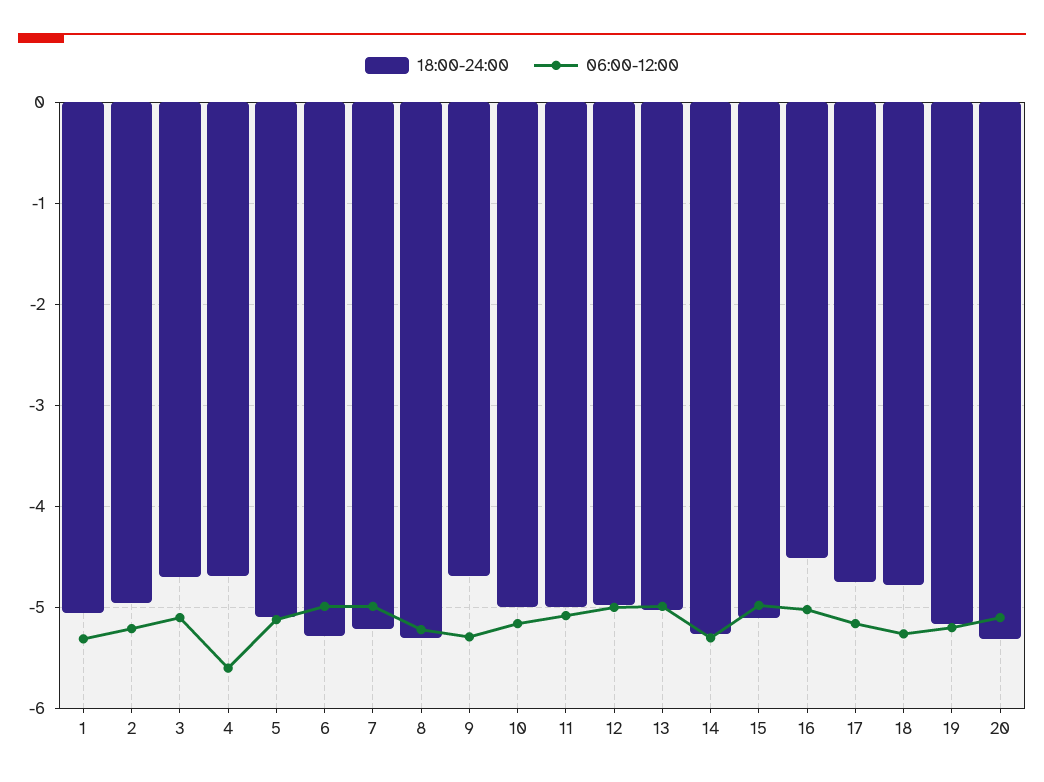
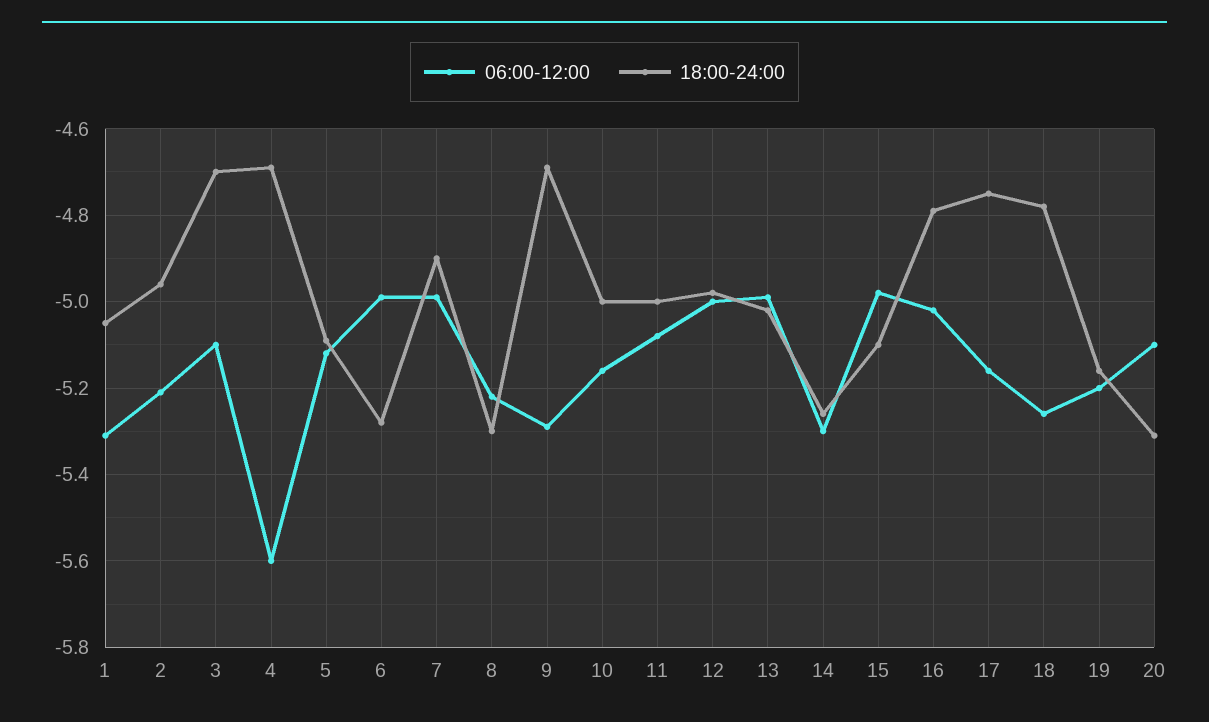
  {
    "18:00-24:00": {
      "1": -5.05,
      "2": -4.95,
      "3": -4.7,
      "4": -4.7,
      "5": -5.1,
      "6": -5.3,
-     "7": -5.2,
+     "7": -4.9,
      "8": -5.3,
      "9": -4.7,
      "10": -5,
      "11": -5,
      "12": -5,
      "13": -5,
      "14": -5.25,
      "15": -5.1,
-     "16": -4.5,
+     "16": -4.8,
      "17": -4.75,
      "18": -4.8,
      "19": -5.15,
      "20": -5.3
    },
    "06:00-12:00": {
      "1": -5.3,
      "2": -5.2,
      "3": -5.1,
      "4": -5.6,
      "5": -5.1,
      "6": -5,
      "7": -5,
      "8": -5.2,
      "9": -5.3,
      "10": -5.15,
      "11": -5.1,
      "12": -5,
      "13": -5,
      "14": -5.3,
      "15": -5,
      "16": -5,
      "17": -5.15,
      "18": -5.25,
      "19": -5.2,
      "20": -5.1
    }
  }

